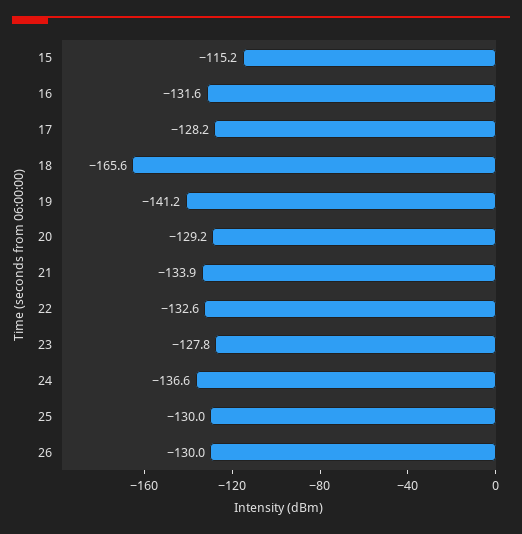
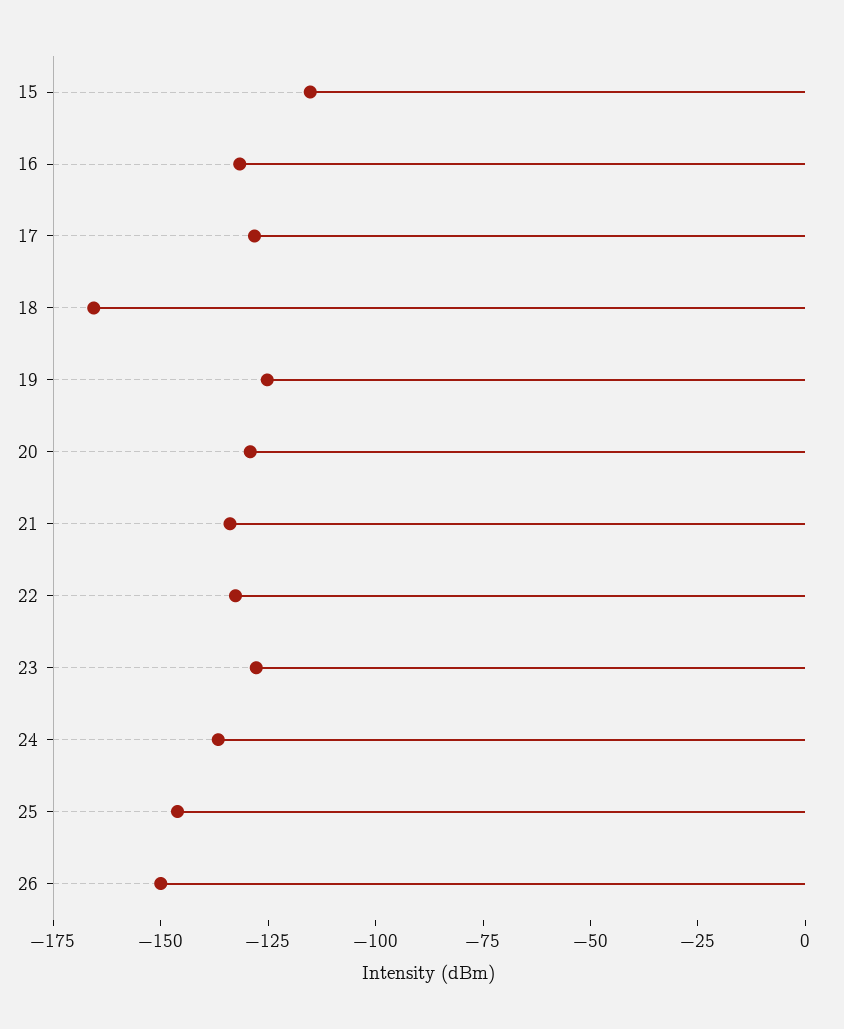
  {
    "15": -115.2,
    "16": -131.6,
    "17": -128.2,
    "18": -165.6,
-   "19": -141.2,
+   "19": -125,
    "20": -129.2,
    "21": -133.9,
    "22": -132.6,
    "23": -127.8,
    "24": -136.6,
-   "25": -130,
+   "25": -145,
-   "26": -130
+   "26": -150
  }

